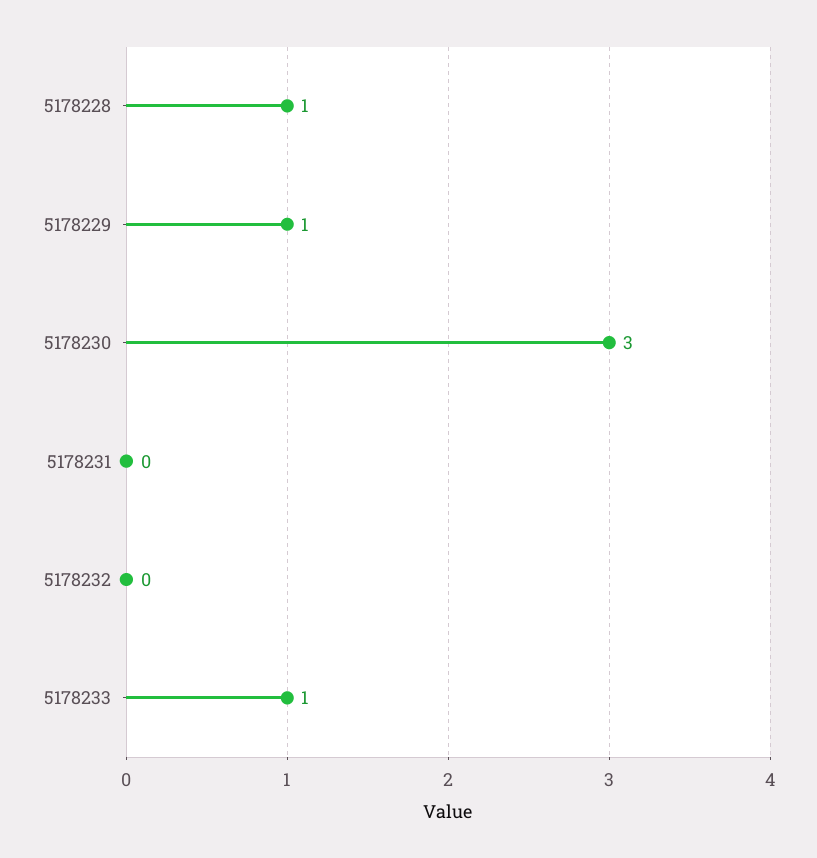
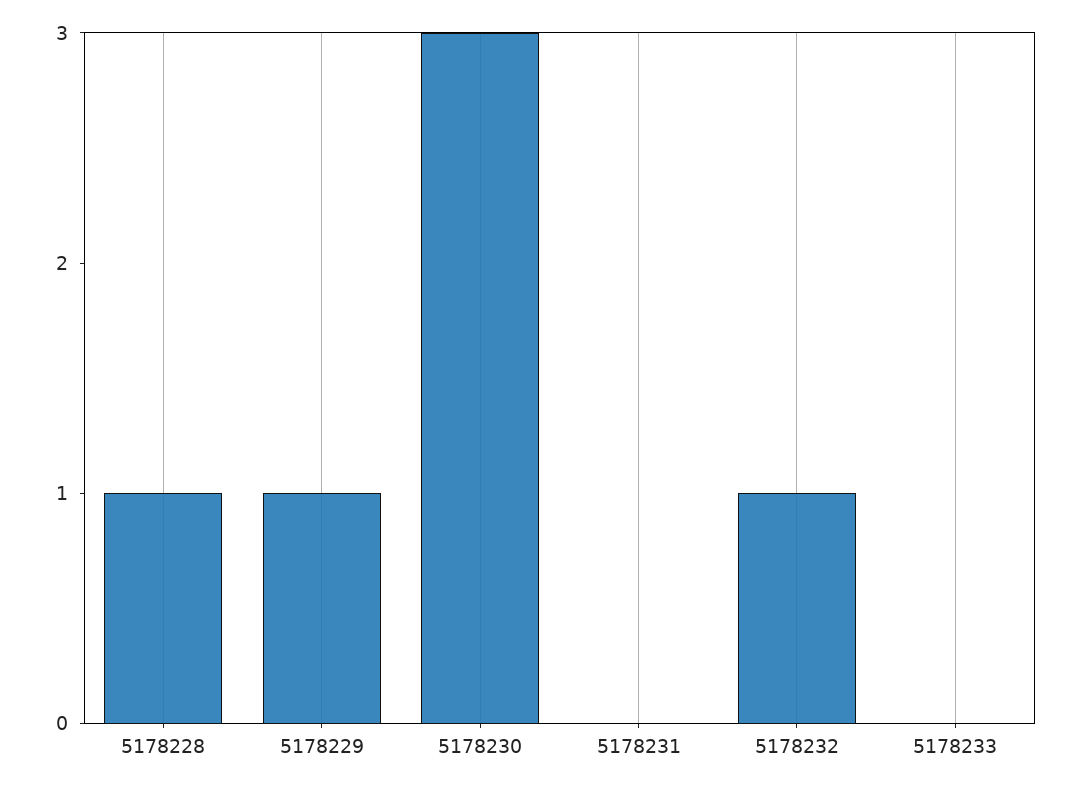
  {
    "5178228": 1,
    "5178229": 1,
    "5178230": 3,
    "5178231": 0,
-   "5178232": 0,
+   "5178232": 1,
-   "5178233": 1
+   "5178233": 0
  }

